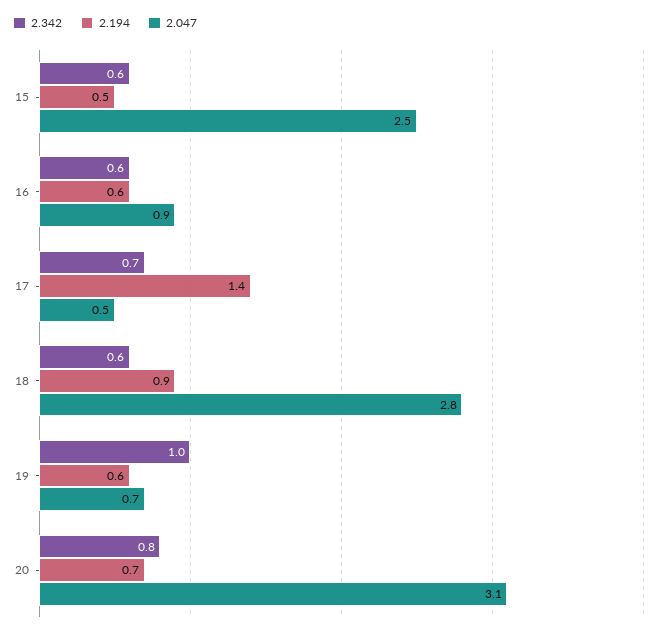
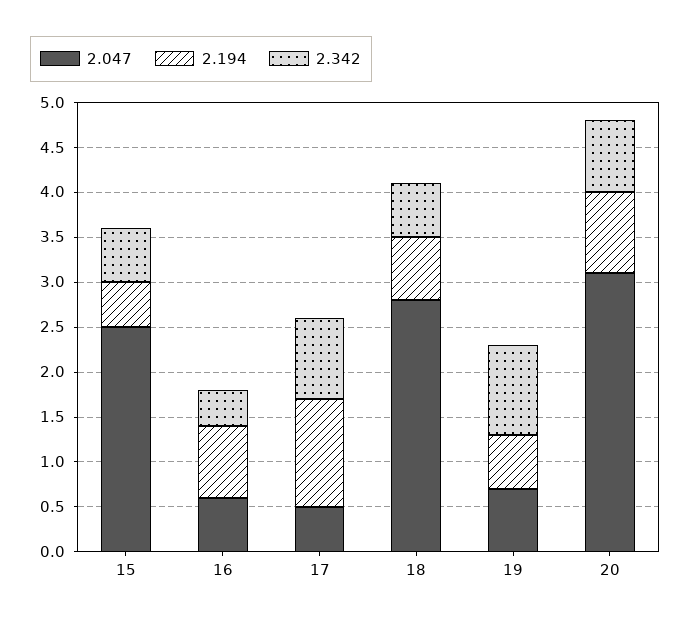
  {
    "2.342": {
      "15": 0.6,
-     "16": 0.6,
+     "16": 0.4,
-     "17": 0.7,
+     "17": 0.9,
      "18": 0.6,
      "19": 1,
      "20": 0.8
    },
    "2.194": {
      "15": 0.5,
-     "16": 0.6,
+     "16": 0.8,
-     "17": 1.4,
+     "17": 1.2,
-     "18": 0.9,
+     "18": 0.7,
      "19": 0.6,
-     "20": 0.7
+     "20": 0.9
    },
    "2.047": {
      "15": 2.5,
-     "16": 0.9,
+     "16": 0.6,
      "17": 0.5,
      "18": 2.8,
      "19": 0.7,
      "20": 3.1
    }
  }

